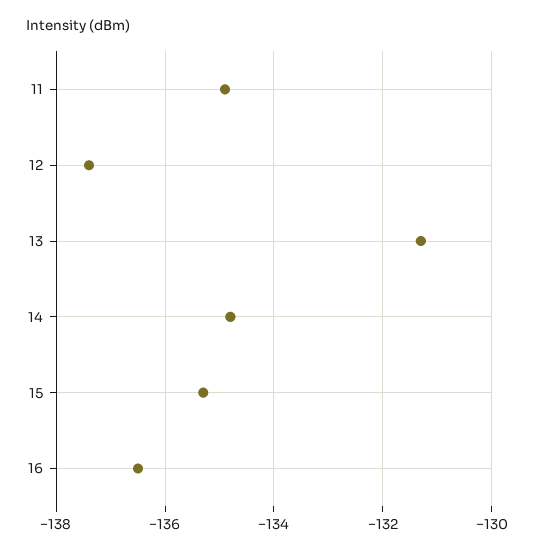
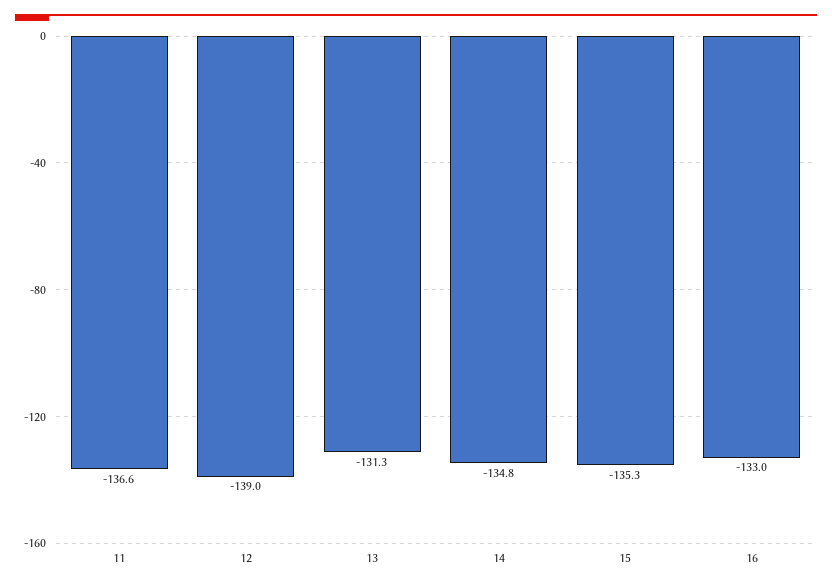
  {
-   "11": -135,
+   "11": -136.6,
-   "12": -137.5,
+   "12": -139,
    "13": -131.3,
    "14": -134.8,
    "15": -135.3,
-   "16": -136.5
+   "16": -133
  }

